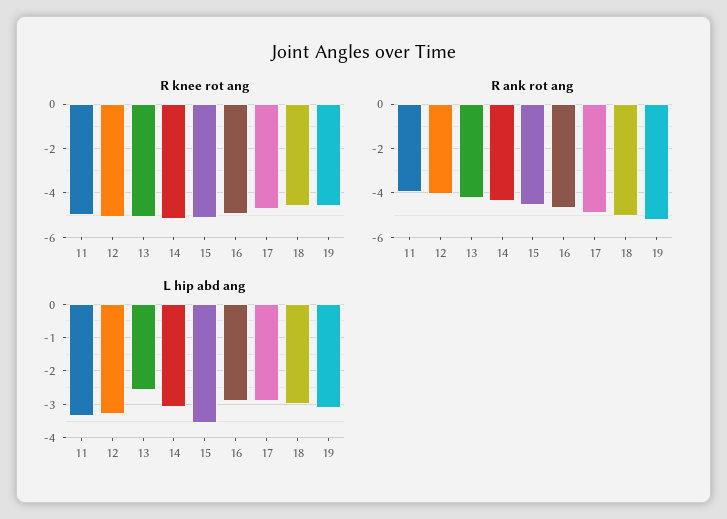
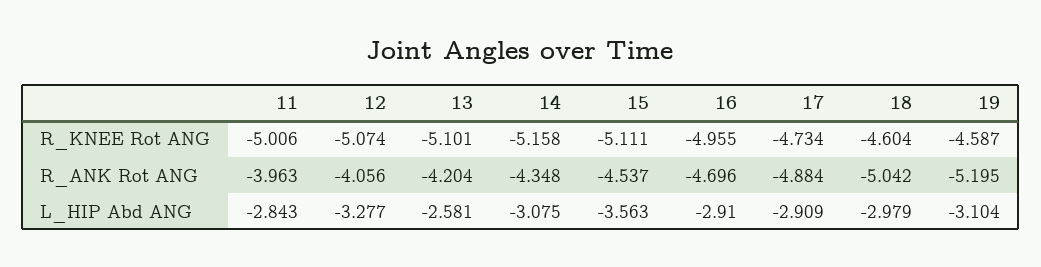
  {
    "R knee rot ang": {
      "11": -5.006,
      "12": -5.074,
      "13": -5.101,
      "14": -5.158,
      "15": -5.111,
      "16": -4.955,
      "17": -4.734,
      "18": -4.604,
      "19": -4.587
    },
    "R ank rot ang": {
      "11": -3.963,
      "12": -4.056,
      "13": -4.204,
      "14": -4.348,
      "15": -4.537,
      "16": -4.696,
      "17": -4.884,
      "18": -5.042,
      "19": -5.195
    },
    "L hip abd ang": {
-     "11": -3.4,
+     "11": -2.843,
      "12": -3.277,
      "13": -2.581,
      "14": -3.075,
      "15": -3.563,
      "16": -2.91,
      "17": -2.909,
      "18": -2.979,
      "19": -3.104
    }
  }

